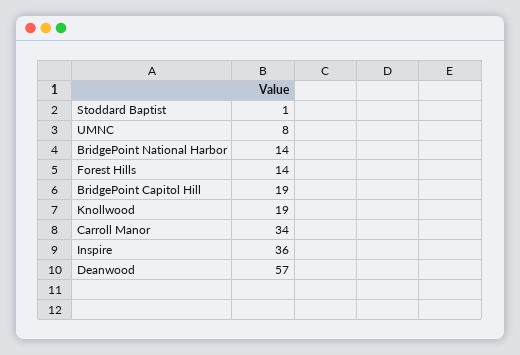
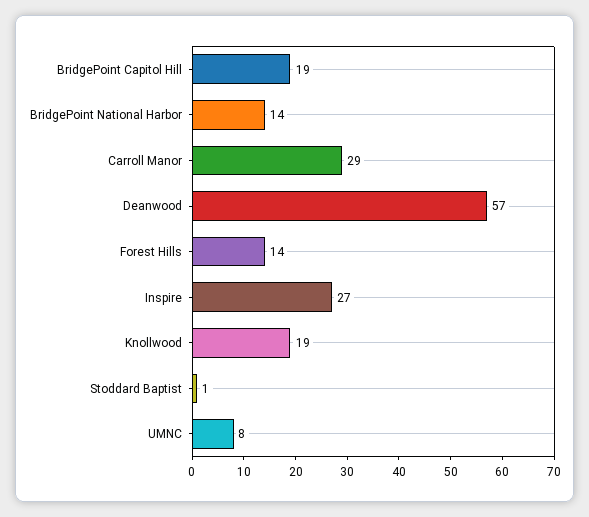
  {
    "Stoddard Baptist": 1,
    "UMNC": 8,
    "BridgePoint National Harbor": 14,
    "Forest Hills": 14,
    "BridgePoint Capitol Hill": 19,
    "Knollwood": 19,
-   "Carroll Manor": 34,
+   "Carroll Manor": 29,
-   "Inspire": 36,
+   "Inspire": 27,
    "Deanwood": 57
  }

